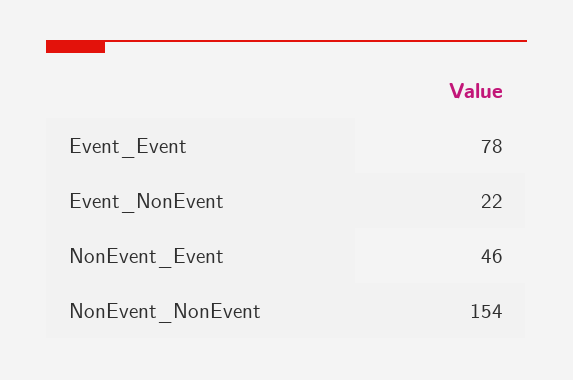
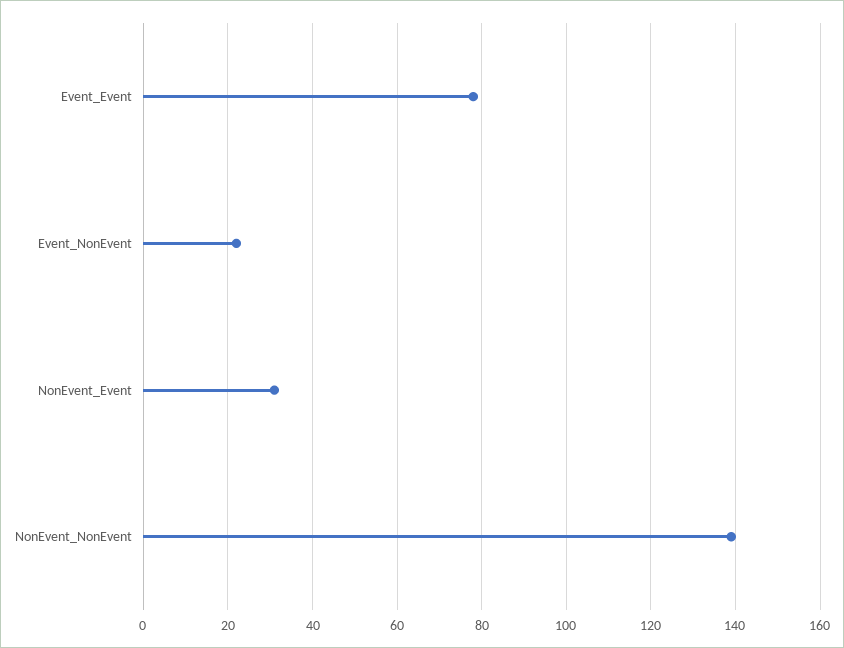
  {
    "Event_Event": 78,
    "Event_NonEvent": 22,
-   "NonEvent_Event": 46,
+   "NonEvent_Event": 30,
-   "NonEvent_NonEvent": 154
+   "NonEvent_NonEvent": 140
  }

